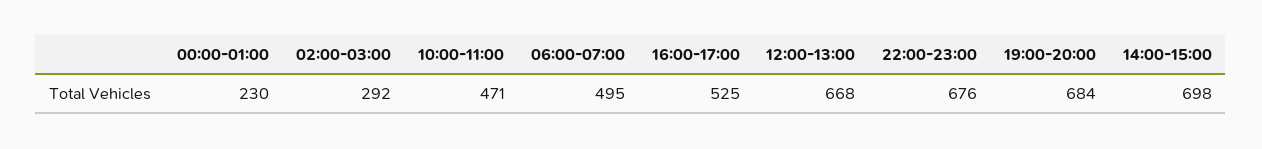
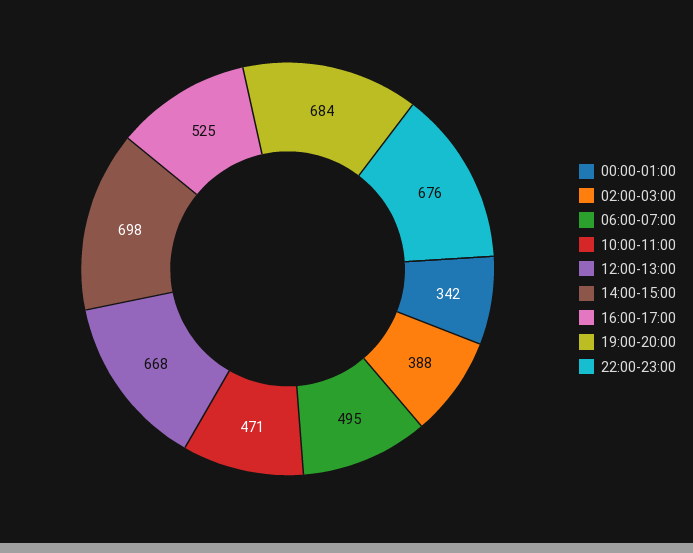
  {
-   "00:00-01:00": 230,
+   "00:00-01:00": 342,
-   "02:00-03:00": 292,
+   "02:00-03:00": 388,
    "10:00-11:00": 471,
    "06:00-07:00": 495,
    "16:00-17:00": 525,
    "12:00-13:00": 668,
    "22:00-23:00": 676,
    "19:00-20:00": 684,
    "14:00-15:00": 698
  }

